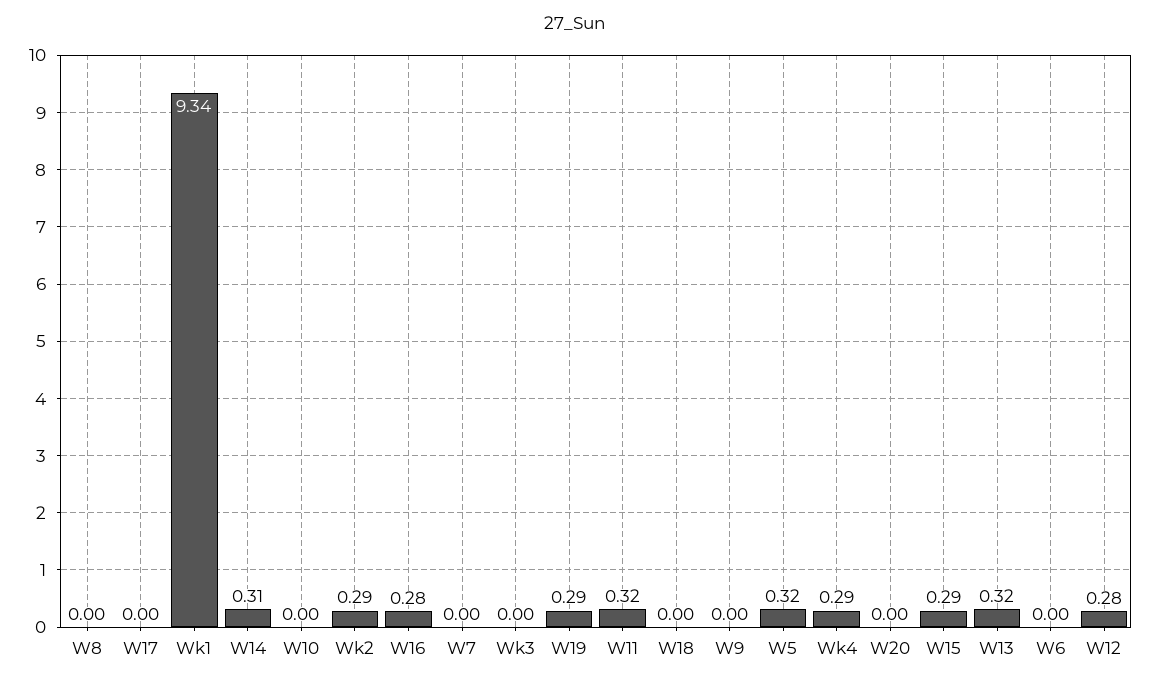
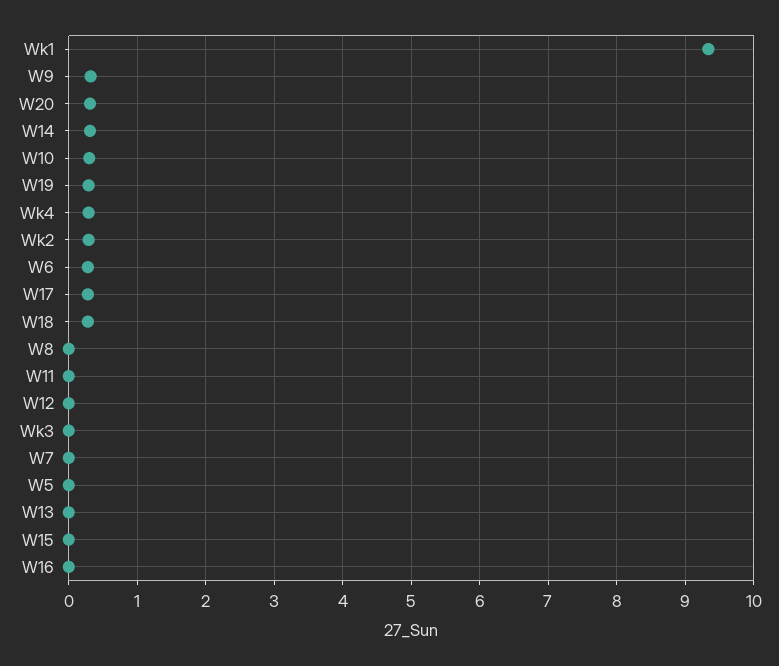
  {
    "W8": 0,
-   "W17": 0,
+   "W17": 0.3,
    "Wk1": 9.34,
    "W14": 0.31,
-   "W10": 0,
+   "W10": 0.3,
    "Wk2": 0.29,
-   "W16": 0.28,
+   "W16": 0,
    "W7": 0,
    "Wk3": 0,
    "W19": 0.29,
-   "W11": 0.32,
+   "W11": 0,
-   "W18": 0,
+   "W18": 0.3,
-   "W9": 0,
+   "W9": 0.3,
-   "W5": 0.32,
+   "W5": 0,
    "Wk4": 0.29,
-   "W20": 0,
+   "W20": 0.3,
-   "W15": 0.29,
+   "W15": 0,
-   "W13": 0.32,
+   "W13": 0,
-   "W6": 0,
+   "W6": 0.3,
-   "W12": 0.28
+   "W12": 0
  }

